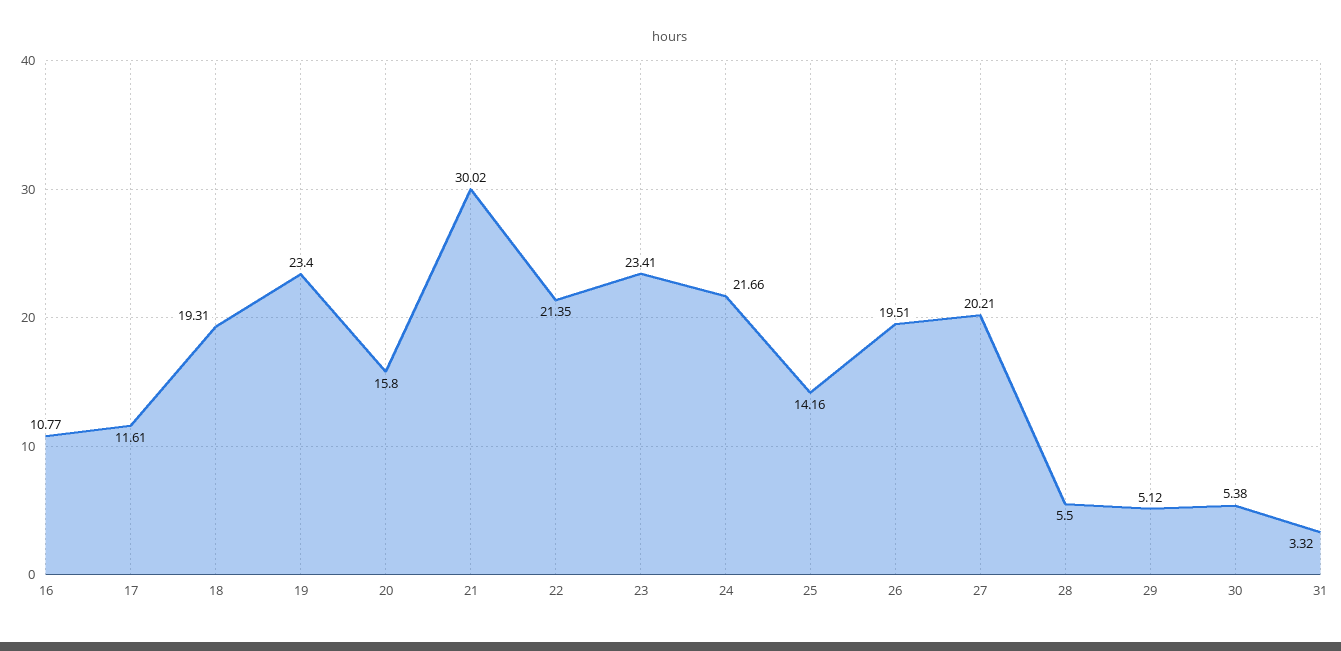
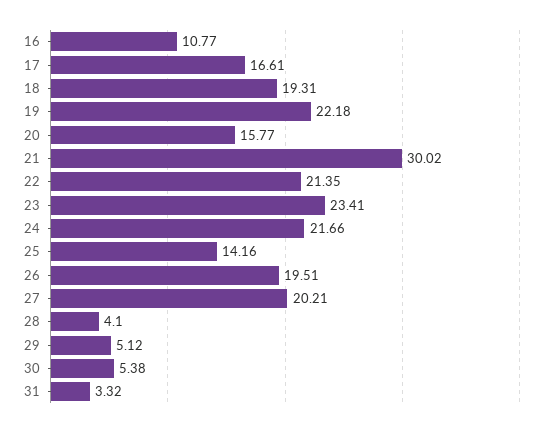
  {
    "16": 10.77,
-   "17": 11.61,
+   "17": 16.61,
    "18": 19.31,
-   "19": 23.4,
+   "19": 22.18,
-   "20": 15.8,
+   "20": 15.77,
    "21": 30.02,
    "22": 21.35,
    "23": 23.41,
    "24": 21.66,
    "25": 14.16,
    "26": 19.51,
    "27": 20.21,
-   "28": 5.5,
+   "28": 4.1,
    "29": 5.12,
    "30": 5.38,
    "31": 3.32
  }

